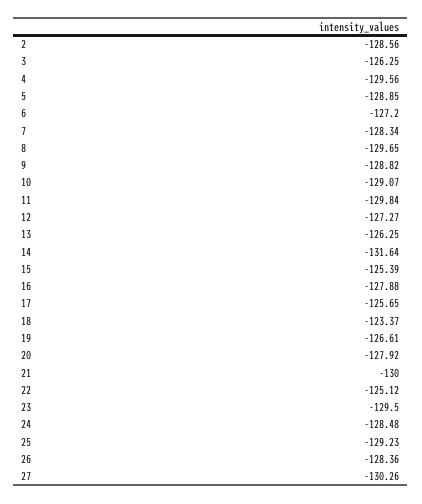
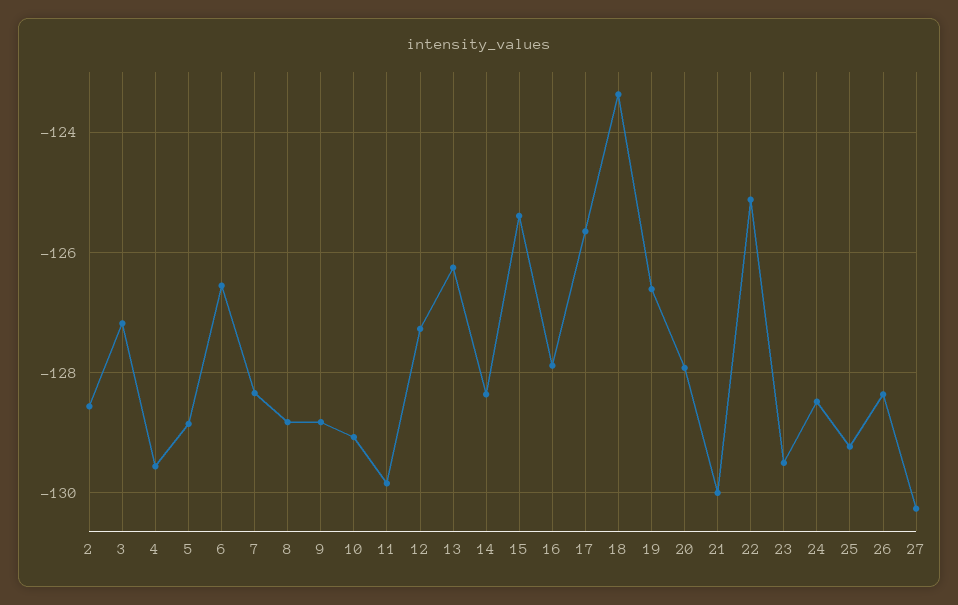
  {
    "2": -128.56,
-   "3": -126.25,
+   "3": -127.2,
    "4": -129.56,
    "5": -128.85,
-   "6": -127.2,
+   "6": -126.6,
    "7": -128.34,
-   "8": -129.65,
+   "8": -128.8,
    "9": -128.82,
    "10": -129.07,
    "11": -129.84,
    "12": -127.27,
    "13": -126.25,
-   "14": -131.64,
+   "14": -128.4,
    "15": -125.39,
    "16": -127.88,
    "17": -125.65,
    "18": -123.37,
    "19": -126.61,
    "20": -127.92,
    "21": -130,
    "22": -125.12,
    "23": -129.5,
    "24": -128.48,
    "25": -129.23,
    "26": -128.36,
    "27": -130.26
  }

